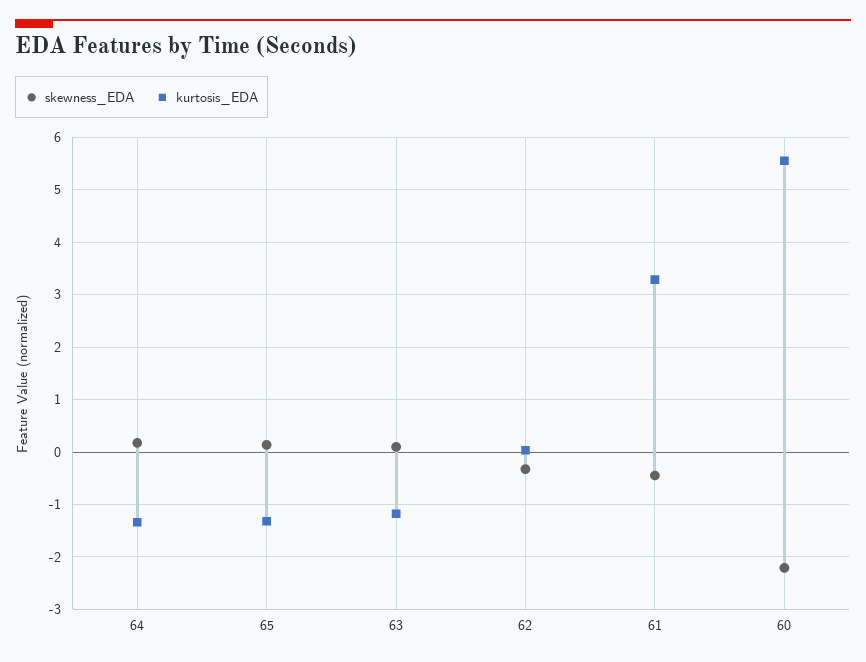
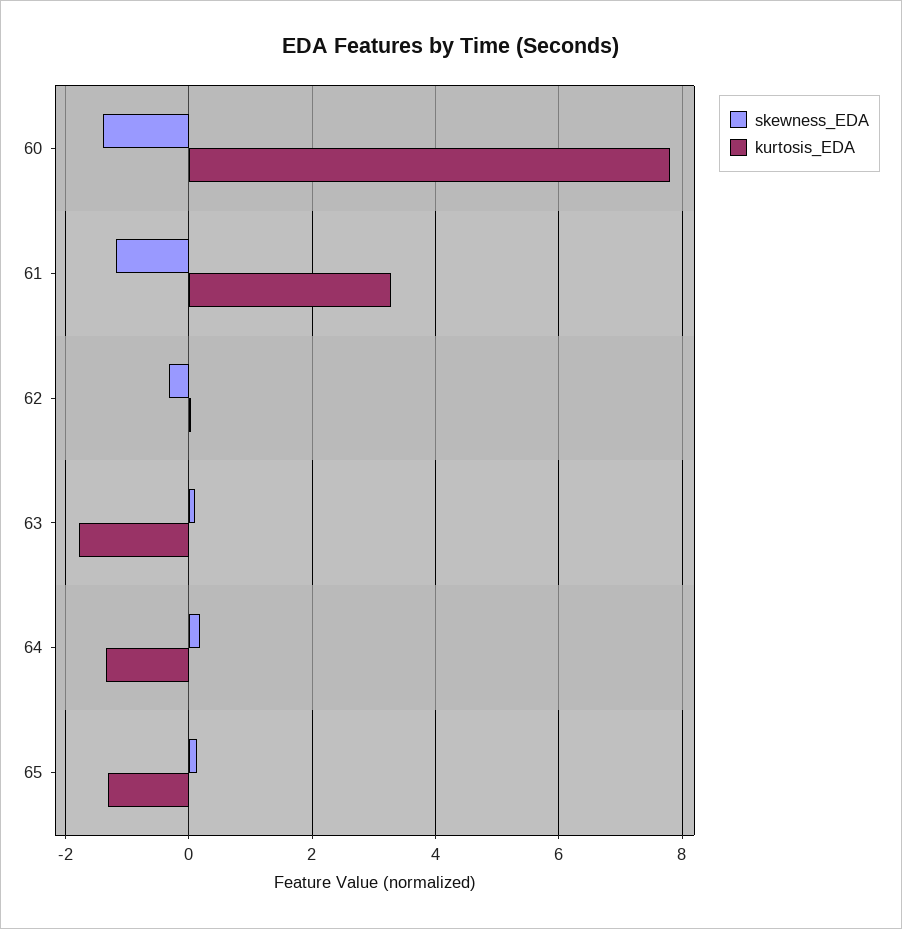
  {
    "skewness_EDA": {
      "64": 0.2,
      "65": 0.2,
      "63": 0,
      "62": -0.4,
-     "61": -0.4,
+     "61": -1.2,
-     "60": -2.2
+     "60": -1.4
    },
    "kurtosis_EDA": {
      "64": -1.4,
      "65": -1.4,
-     "63": -1.2,
+     "63": -1.8,
      "62": 0,
      "61": 3.2,
-     "60": 5.6
+     "60": 7.8
    }
  }

